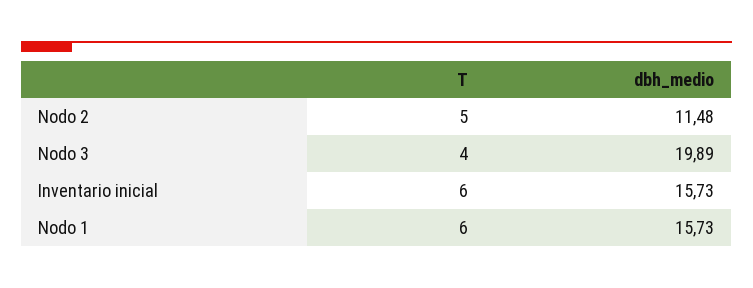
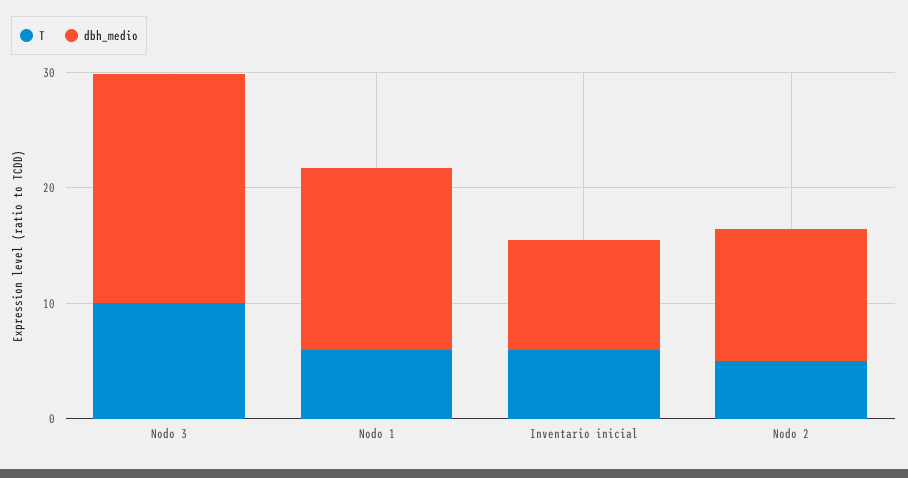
  {
    "T": {
      "Nodo 2": 5,
-     "Nodo 3": 4,
+     "Nodo 3": 10,
      "Inventario inicial": 6,
      "Nodo 1": 6
    },
    "dbh_medio": {
      "Nodo 2": 11.48,
      "Nodo 3": 19.89,
-     "Inventario inicial": 15.73,
+     "Inventario inicial": 10,
      "Nodo 1": 15.73
    }
  }

